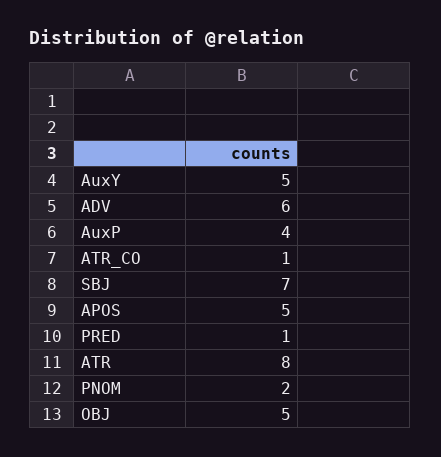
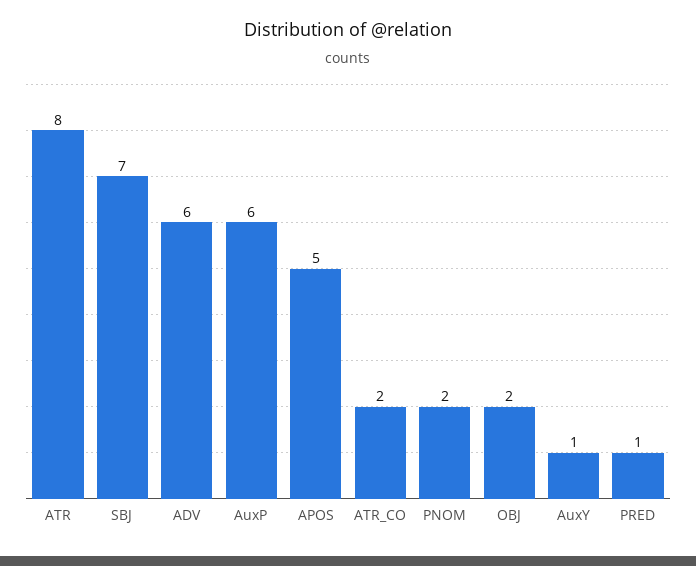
  {
-   "AuxY": 5,
+   "AuxY": 1,
    "ADV": 6,
-   "AuxP": 4,
+   "AuxP": 6,
-   "ATR_CO": 1,
+   "ATR_CO": 2,
    "SBJ": 7,
    "APOS": 5,
    "PRED": 1,
    "ATR": 8,
    "PNOM": 2,
-   "OBJ": 5
+   "OBJ": 2
  }

